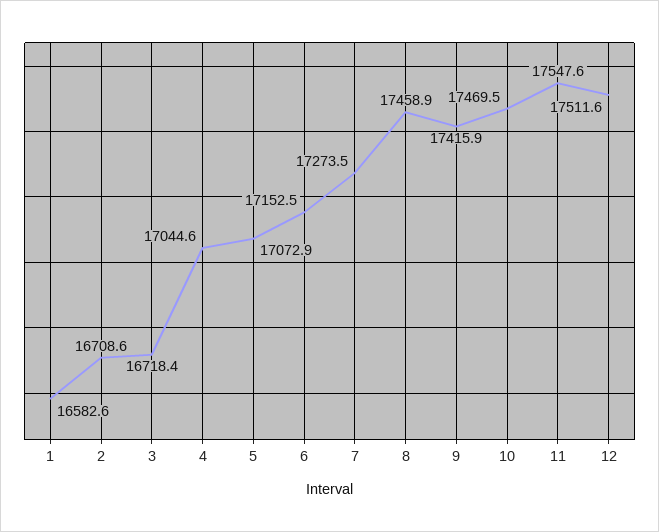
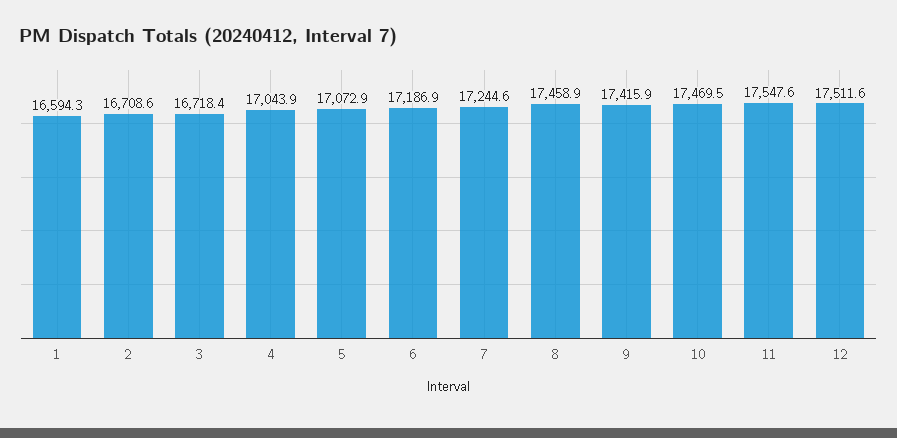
  {
-   "1": 16582.6,
+   "1": 16594.3,
    "2": 16708.6,
    "3": 16718.4,
-   "4": 17044.6,
+   "4": 17043.9,
    "5": 17072.9,
-   "6": 17152.5,
+   "6": 17186.9,
-   "7": 17273.5,
+   "7": 17244.6,
    "8": 17458.9,
    "9": 17415.9,
    "10": 17469.5,
    "11": 17547.6,
    "12": 17511.6
  }

